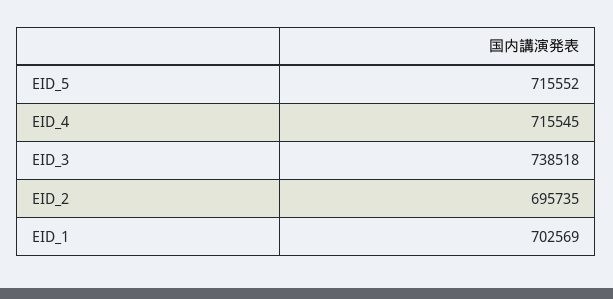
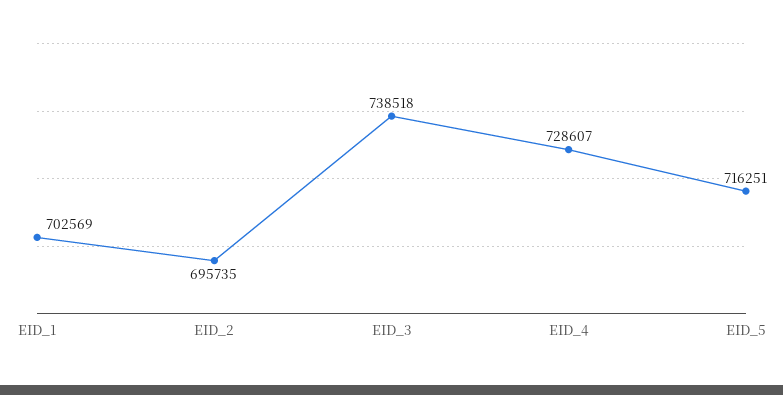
  {
-   "EID_5": 715552,
+   "EID_5": 716251,
-   "EID_4": 715545,
+   "EID_4": 728607,
    "EID_3": 738518,
    "EID_2": 695735,
    "EID_1": 702569
  }

